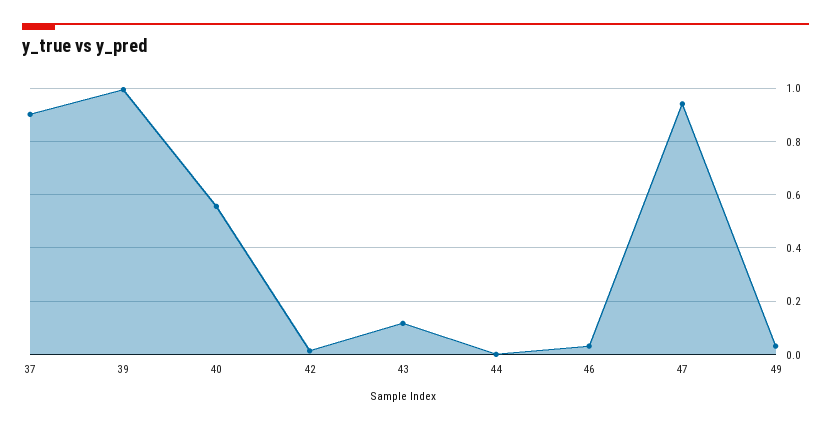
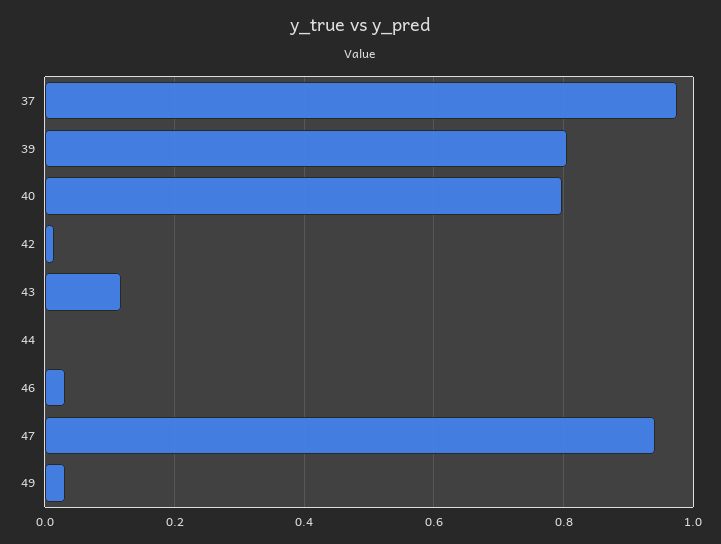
  {
-   "37": 0.9,
+   "37": 0.98,
-   "39": 1,
+   "39": 0.8,
-   "40": 0.55,
+   "40": 0.8,
    "42": 0.02,
    "43": 0.12,
    "44": 0,
    "46": 0.04,
    "47": 0.94,
    "49": 0.04
  }

